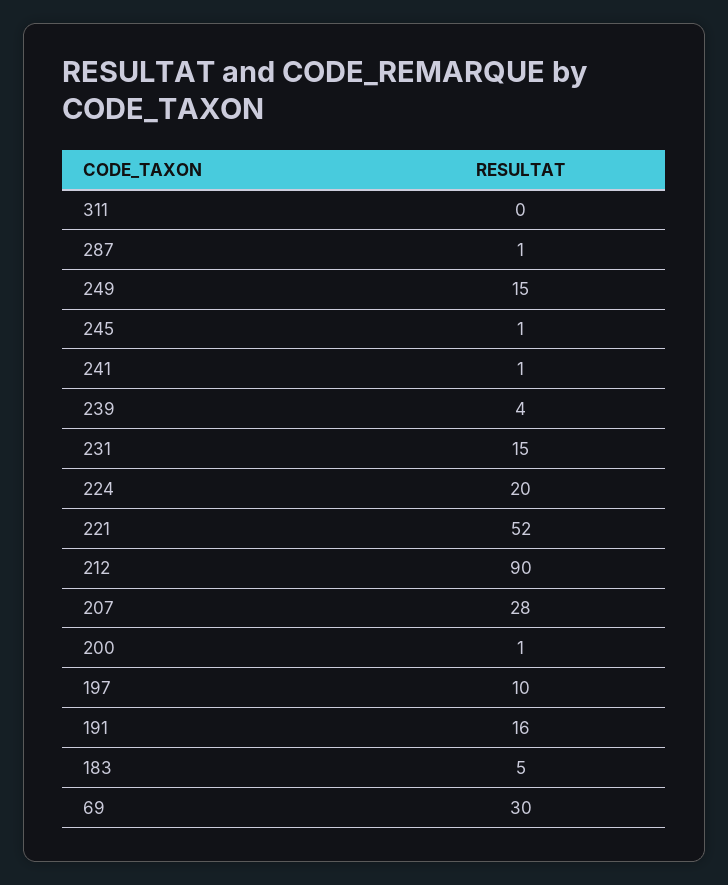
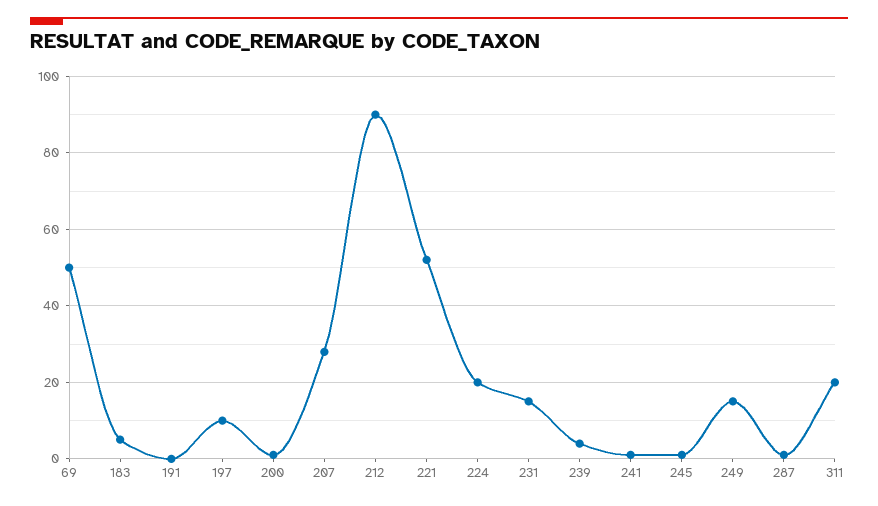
  {
-   "311": 0,
+   "311": 20,
    "287": 1,
    "249": 15,
    "245": 1,
    "241": 1,
    "239": 4,
    "231": 15,
    "224": 20,
    "221": 52,
    "212": 90,
    "207": 28,
    "200": 1,
    "197": 10,
-   "191": 16,
+   "191": 0,
    "183": 5,
-   "69": 30
+   "69": 50
  }

